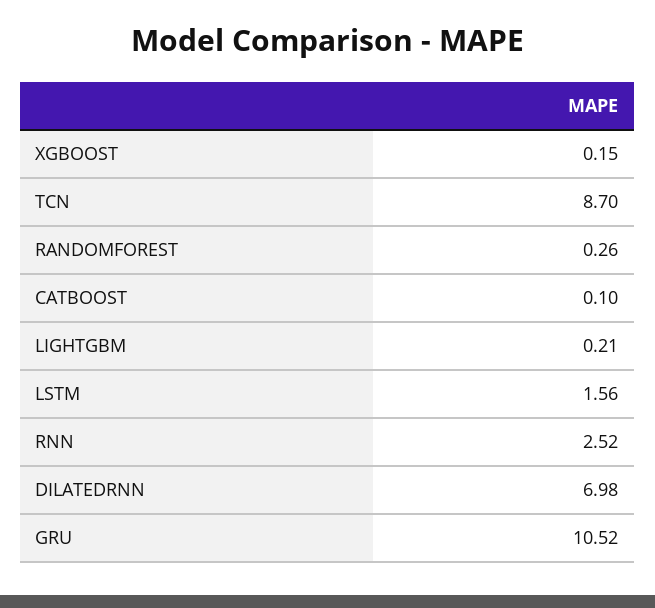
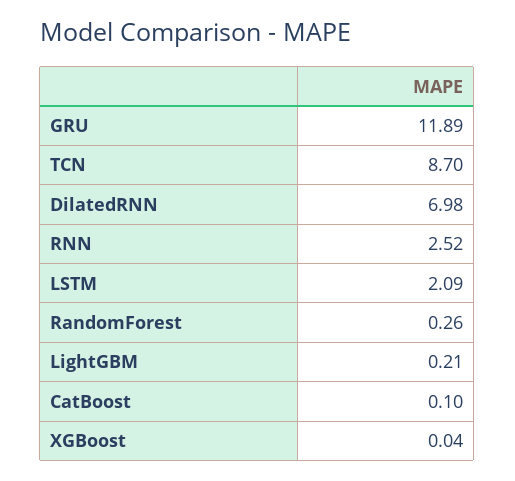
  {
-   "XGBOOST": 0.15,
+   "XGBOOST": 0.04,
    "TCN": 8.7,
    "RANDOMFOREST": 0.26,
    "CATBOOST": 0.1,
    "LIGHTGBM": 0.21,
-   "LSTM": 1.56,
+   "LSTM": 2.09,
    "RNN": 2.52,
    "DILATEDRNN": 6.98,
-   "GRU": 10.52
+   "GRU": 11.89
  }

